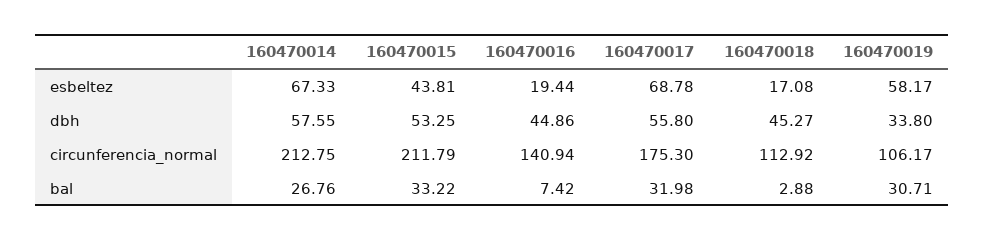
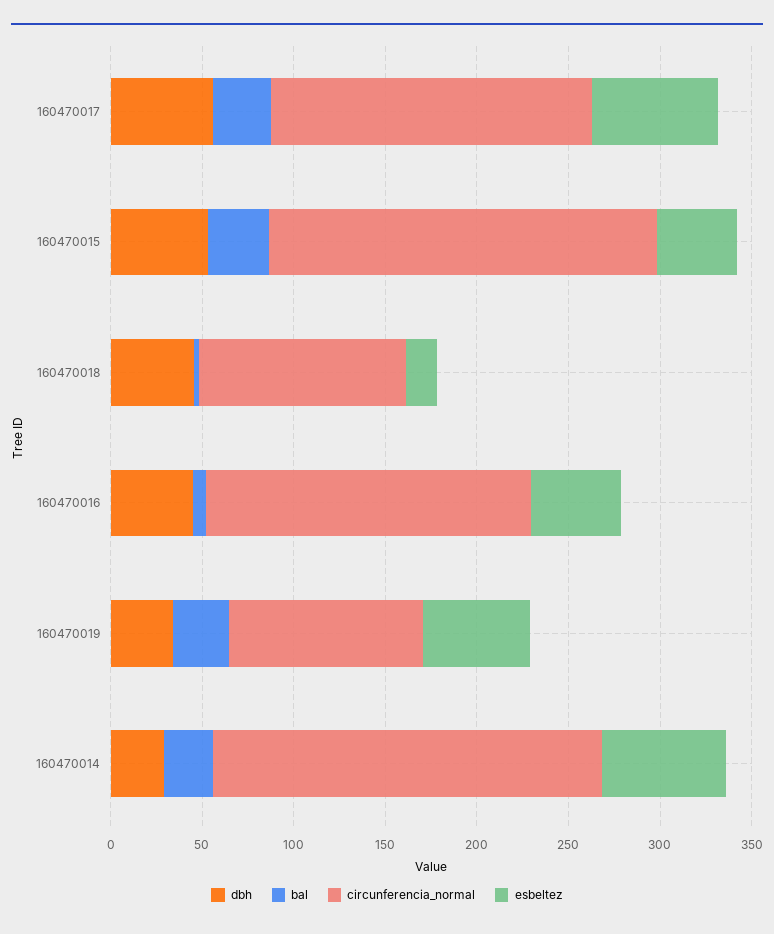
  {
    "esbeltez": {
      "160470014": 67.33,
      "160470015": 43.81,
-     "160470016": 19.44,
+     "160470016": 50,
      "160470017": 68.78,
      "160470018": 17.08,
      "160470019": 58.17
    },
    "dbh": {
-     "160470014": 57.55,
+     "160470014": 30,
      "160470015": 53.25,
      "160470016": 44.86,
      "160470017": 55.8,
      "160470018": 45.27,
      "160470019": 33.8
    },
    "circunferencia_normal": {
      "160470014": 212.75,
      "160470015": 211.79,
-     "160470016": 140.94,
+     "160470016": 180,
      "160470017": 175.3,
      "160470018": 112.92,
      "160470019": 106.17
    },
    "bal": {
      "160470014": 26.76,
      "160470015": 33.22,
      "160470016": 7.42,
      "160470017": 31.98,
      "160470018": 2.88,
      "160470019": 30.71
    }
  }

